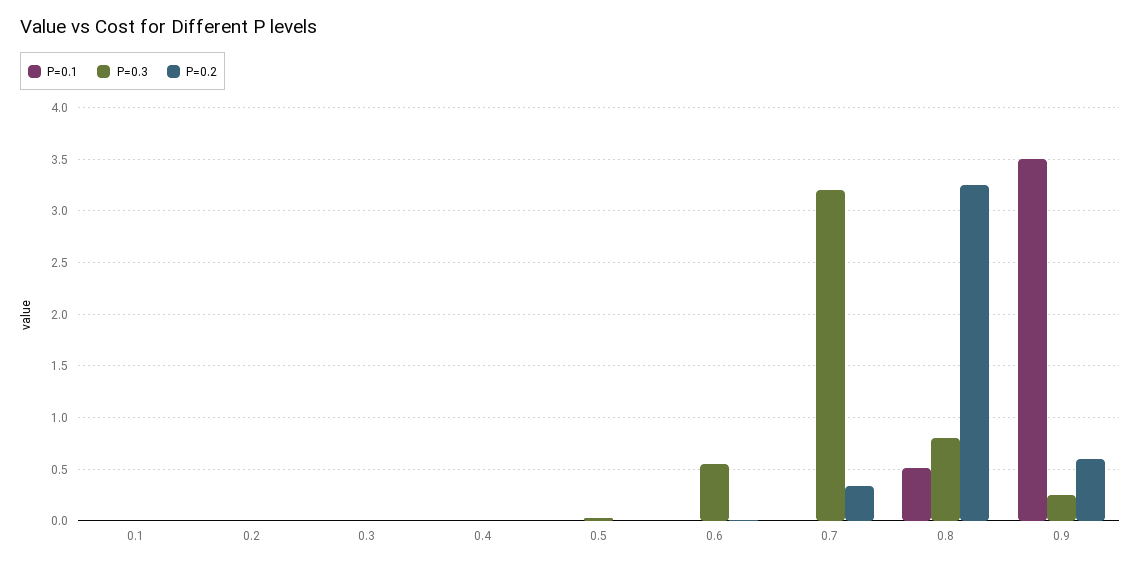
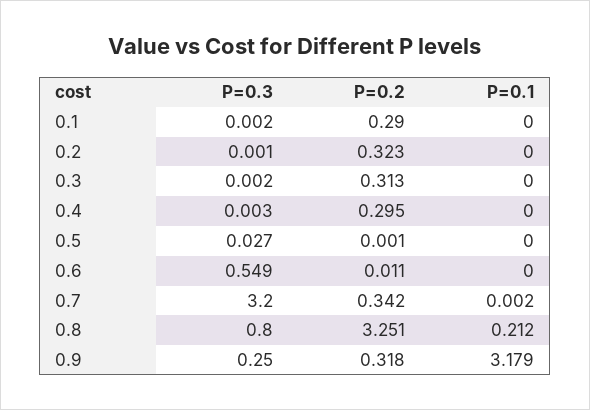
  {
    "P=0.1": {
      "0.1": 0,
      "0.2": 0,
      "0.3": 0,
      "0.4": 0,
      "0.5": 0,
      "0.6": 0,
      "0.7": 0.002,
-     "0.8": 0.5,
+     "0.8": 0.212,
-     "0.9": 3.5
+     "0.9": 3.179
    },
    "P=0.3": {
      "0.1": 0.002,
      "0.2": 0.001,
      "0.3": 0.002,
      "0.4": 0.003,
      "0.5": 0.027,
      "0.6": 0.549,
      "0.7": 3.2,
      "0.8": 0.8,
      "0.9": 0.25
    },
    "P=0.2": {
-     "0.1": 0,
+     "0.1": 0.29,
-     "0.2": 0,
+     "0.2": 0.323,
-     "0.3": 0,
+     "0.3": 0.313,
-     "0.4": 0,
+     "0.4": 0.295,
      "0.5": 0.001,
      "0.6": 0.011,
      "0.7": 0.342,
      "0.8": 3.251,
-     "0.9": 0.6
+     "0.9": 0.318
    }
  }

